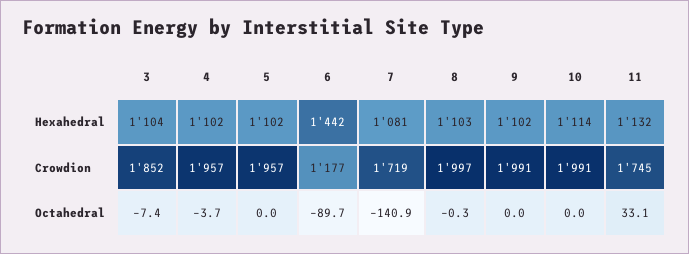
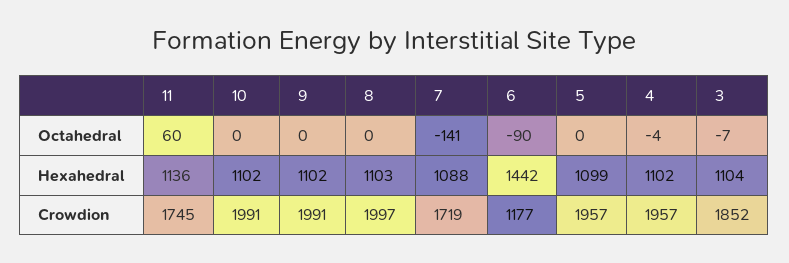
  {
    "3": {
      "Hexahedral": 1104,
      "Crowdion": 1852,
      "Octahedral": -7.4
    },
    "4": {
      "Hexahedral": 1102,
      "Crowdion": 1957,
      "Octahedral": -3.7
    },
    "5": {
-     "Hexahedral": 1102,
+     "Hexahedral": 1099,
      "Crowdion": 1957,
      "Octahedral": 0
    },
    "6": {
      "Hexahedral": 1442,
      "Crowdion": 1177,
      "Octahedral": -89.7
    },
    "7": {
-     "Hexahedral": 1081,
+     "Hexahedral": 1088,
      "Crowdion": 1719,
      "Octahedral": -140.9
    },
    "8": {
      "Hexahedral": 1103,
      "Crowdion": 1997,
      "Octahedral": -0.3
    },
    "9": {
      "Hexahedral": 1102,
      "Crowdion": 1991,
      "Octahedral": 0
    },
    "10": {
-     "Hexahedral": 1114,
+     "Hexahedral": 1102,
      "Crowdion": 1991,
      "Octahedral": 0
    },
    "11": {
-     "Hexahedral": 1132,
+     "Hexahedral": 1136,
      "Crowdion": 1745,
-     "Octahedral": 33.1
+     "Octahedral": 60
    }
  }

